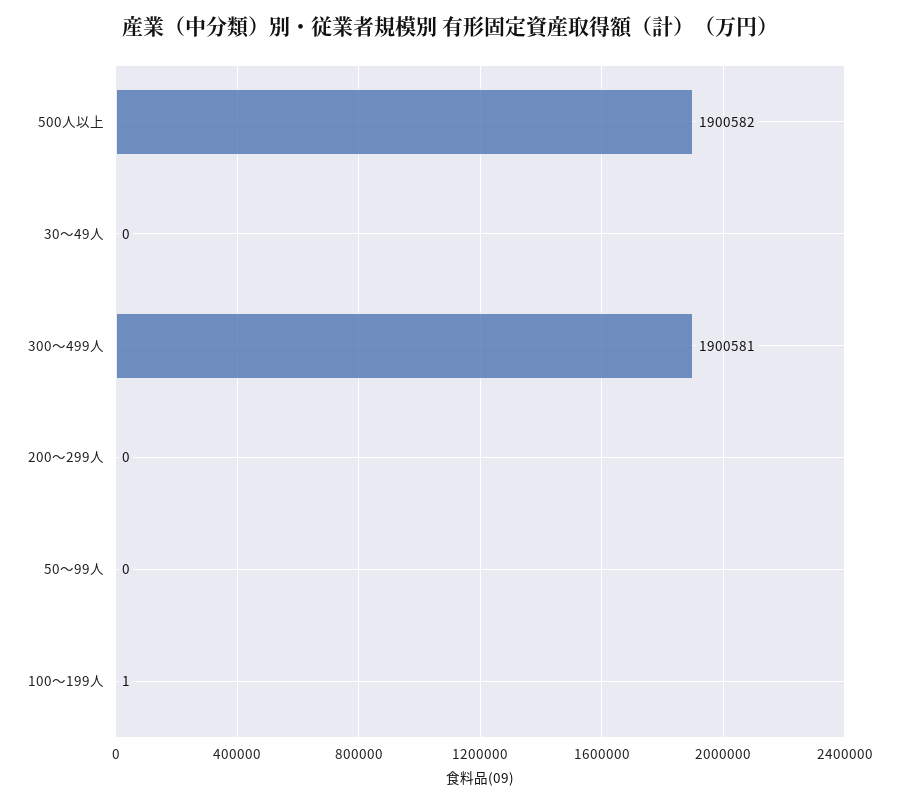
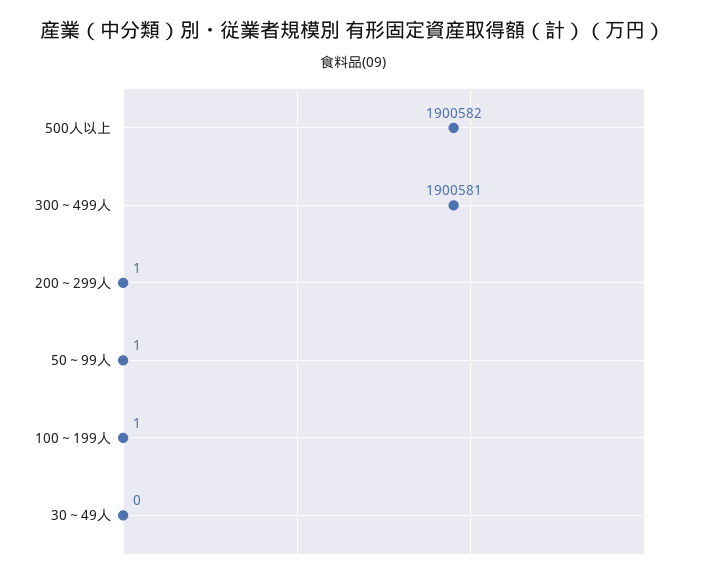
  {
    "500人以上": 1900582,
    "30～49人": 0,
    "300～499人": 1900581,
-   "200～299人": 0,
+   "200～299人": 1,
-   "50～99人": 0,
+   "50～99人": 1,
    "100～199人": 1
  }

